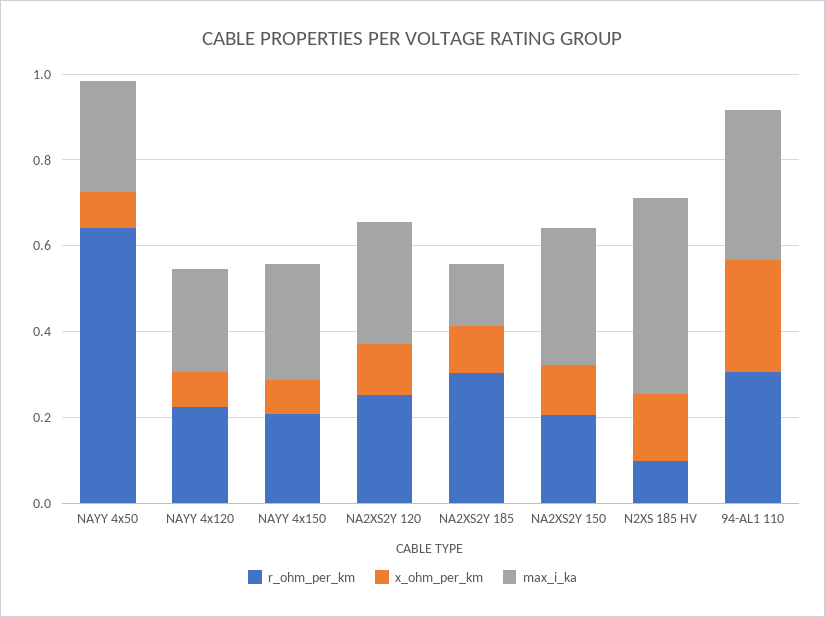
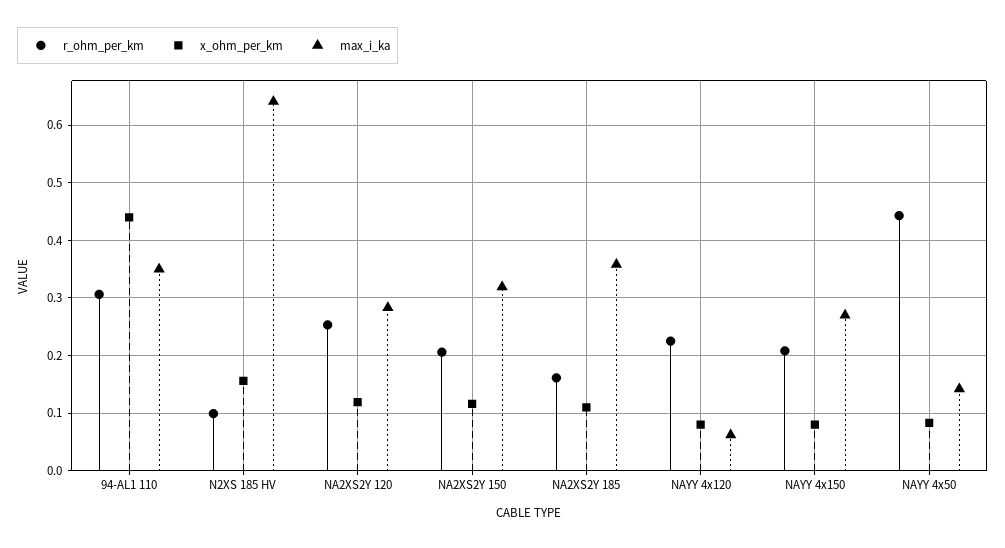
  {
    "r_ohm_per_km": {
-     "NAYY 4x50": 0.65,
+     "NAYY 4x50": 0.44,
      "NAYY 4x120": 0.22,
      "NAYY 4x150": 0.2,
      "NA2XS2Y 120": 0.26,
-     "NA2XS2Y 185": 0.3,
+     "NA2XS2Y 185": 0.16,
      "NA2XS2Y 150": 0.2,
      "N2XS 185 HV": 0.1,
      "94-AL1 110": 0.3
    },
    "x_ohm_per_km": {
      "NAYY 4x50": 0.08,
      "NAYY 4x120": 0.08,
      "NAYY 4x150": 0.08,
      "NA2XS2Y 120": 0.12,
      "NA2XS2Y 185": 0.12,
      "NA2XS2Y 150": 0.12,
      "N2XS 185 HV": 0.16,
-     "94-AL1 110": 0.25
+     "94-AL1 110": 0.44
    },
    "max_i_ka": {
-     "NAYY 4x50": 0.25,
+     "NAYY 4x50": 0.14,
-     "NAYY 4x120": 0.25,
+     "NAYY 4x120": 0.06,
      "NAYY 4x150": 0.28,
      "NA2XS2Y 120": 0.28,
-     "NA2XS2Y 185": 0.15,
+     "NA2XS2Y 185": 0.36,
      "NA2XS2Y 150": 0.32,
-     "N2XS 185 HV": 0.45,
+     "N2XS 185 HV": 0.64,
      "94-AL1 110": 0.36
    }
  }

